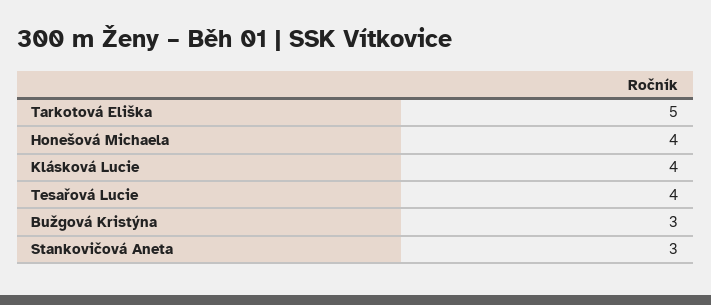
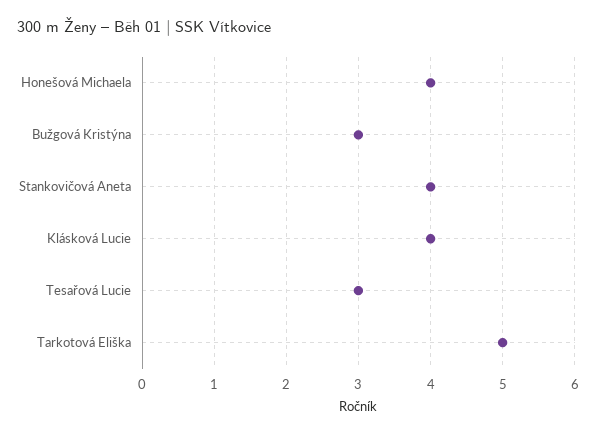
  {
    "Tarkotová Eliška": 5,
    "Honešová Michaela": 4,
    "Klásková Lucie": 4,
-   "Tesařová Lucie": 4,
+   "Tesařová Lucie": 3,
    "Bužgová Kristýna": 3,
-   "Stankovičová Aneta": 3
+   "Stankovičová Aneta": 4
  }

